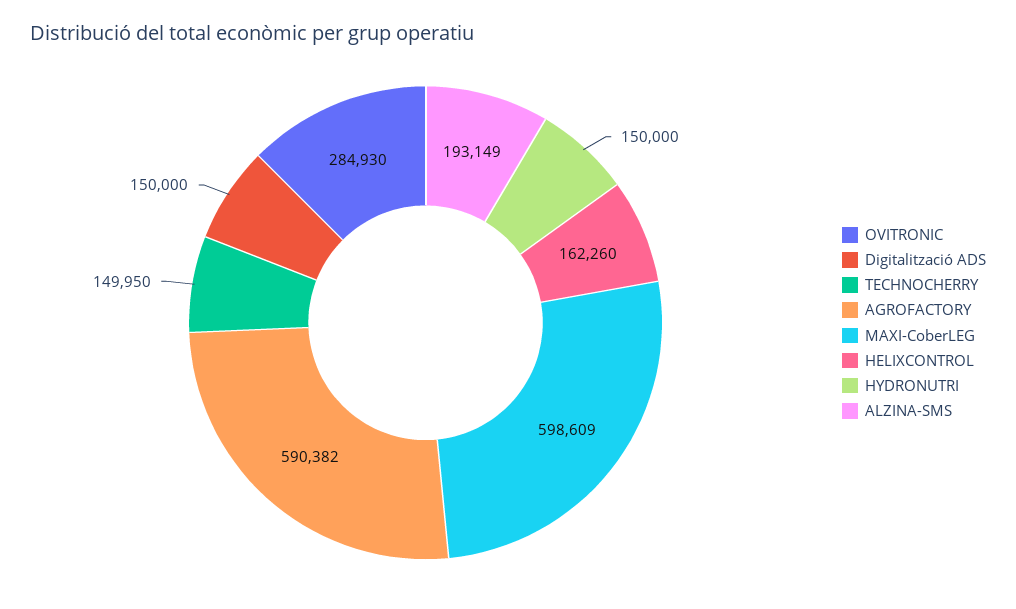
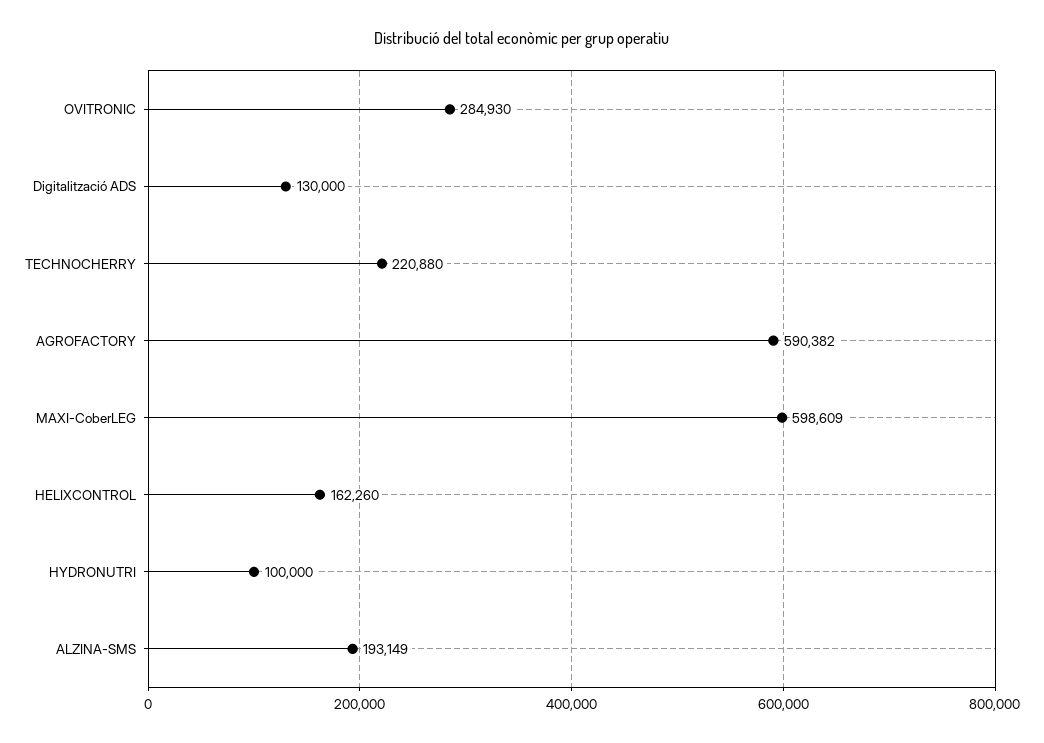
  {
    "OVITRONIC": 284930,
-   "Digitalització ADS": 150000,
+   "Digitalització ADS": 130000,
-   "TECHNOCHERRY": 149950,
+   "TECHNOCHERRY": 220880,
    "AGROFACTORY": 590382,
    "MAXI-CoberLEG": 598609,
    "HELIXCONTROL": 162260,
-   "HYDRONUTRI": 150000,
+   "HYDRONUTRI": 100000,
    "ALZINA-SMS": 193149
  }

